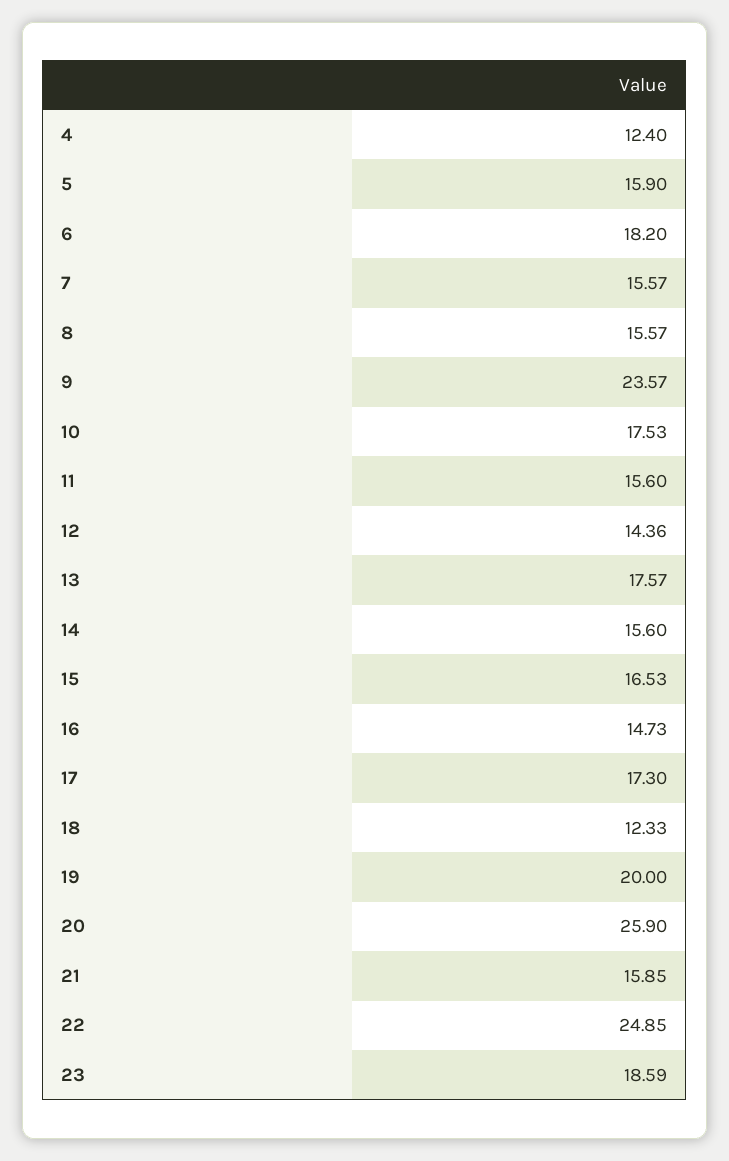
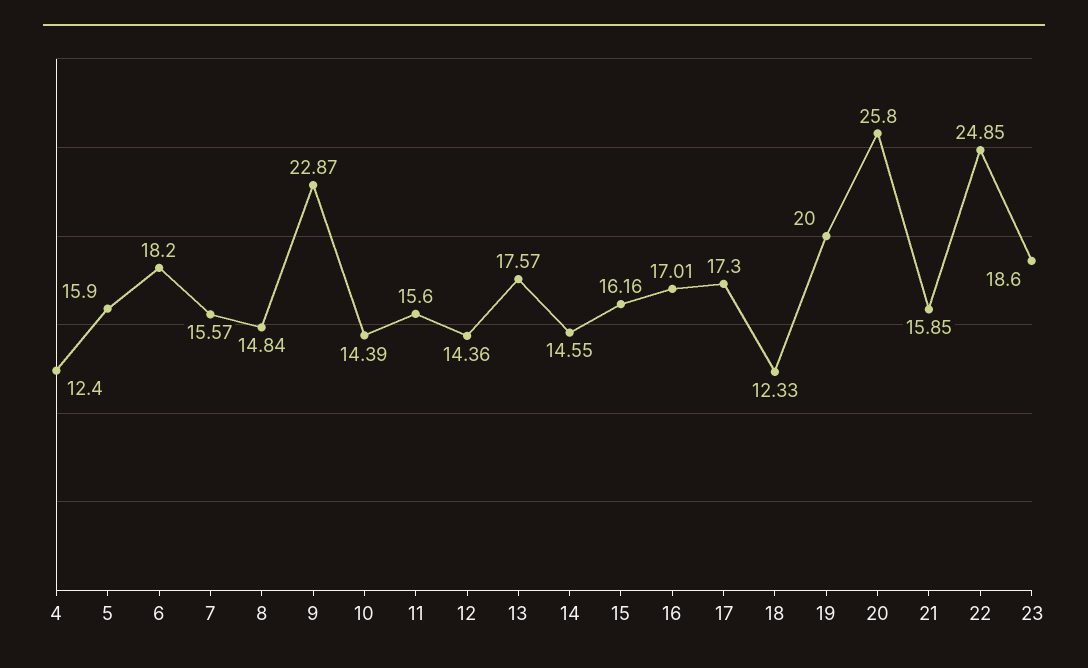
  {
    "4": 12.4,
    "5": 15.9,
    "6": 18.2,
    "7": 15.57,
-   "8": 15.57,
+   "8": 14.84,
-   "9": 23.57,
+   "9": 22.87,
-   "10": 17.53,
+   "10": 14.39,
    "11": 15.6,
    "12": 14.36,
    "13": 17.57,
-   "14": 15.6,
+   "14": 14.55,
-   "15": 16.53,
+   "15": 16.16,
-   "16": 14.73,
+   "16": 17.01,
    "17": 17.3,
    "18": 12.33,
    "19": 20,
-   "20": 25.9,
+   "20": 25.8,
    "21": 15.85,
    "22": 24.85,
-   "23": 18.59
+   "23": 18.6
  }

